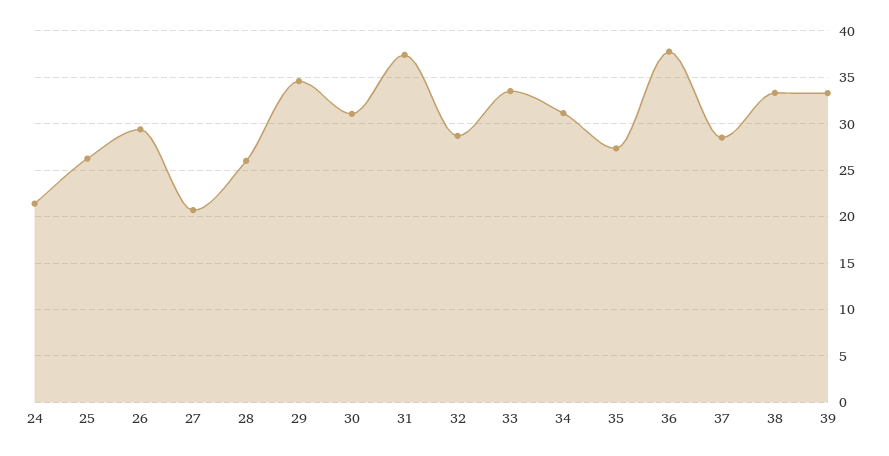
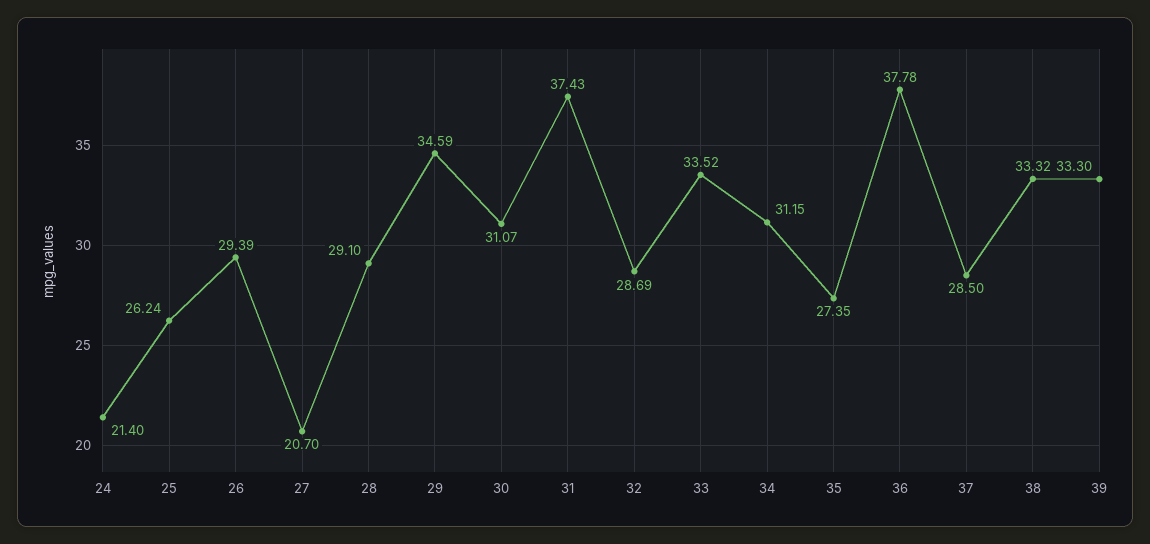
  {
    "24": 21.4,
    "25": 26.24,
    "26": 29.39,
    "27": 20.7,
-   "28": 26,
+   "28": 29.1,
    "29": 34.59,
    "30": 31.07,
    "31": 37.43,
    "32": 28.69,
    "33": 33.52,
    "34": 31.15,
    "35": 27.35,
    "36": 37.78,
    "37": 28.5,
    "38": 33.32,
    "39": 33.3
  }

